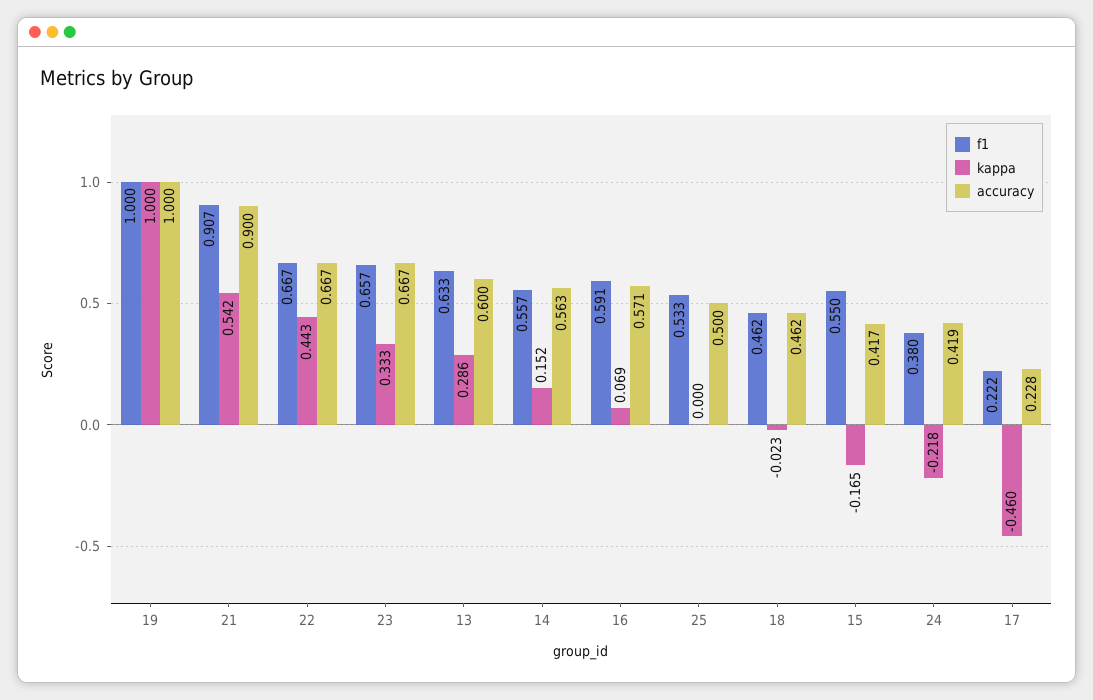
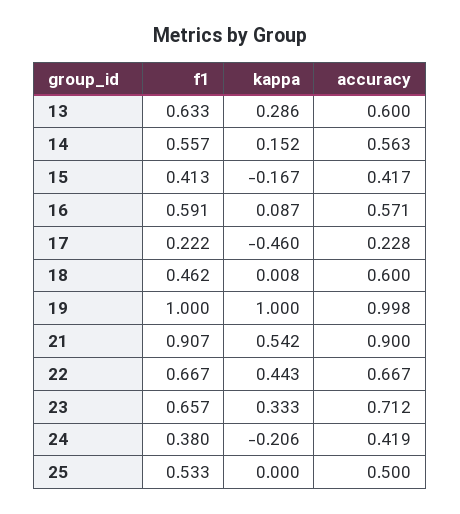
  {
    "f1": {
      "19": 1,
      "21": 0.907,
      "22": 0.667,
      "23": 0.657,
      "13": 0.633,
      "14": 0.557,
      "16": 0.591,
      "25": 0.533,
      "18": 0.462,
-     "15": 0.55,
+     "15": 0.413,
      "24": 0.38,
      "17": 0.222
    },
    "kappa": {
      "19": 1,
      "21": 0.542,
      "22": 0.443,
      "23": 0.333,
      "13": 0.286,
      "14": 0.152,
-     "16": 0.069,
+     "16": 0.087,
      "25": 0,
-     "18": -0.023,
+     "18": 0.008,
-     "15": -0.165,
+     "15": -0.167,
-     "24": -0.218,
+     "24": -0.206,
      "17": -0.46
    },
    "accuracy": {
-     "19": 1,
+     "19": 0.998,
      "21": 0.9,
      "22": 0.667,
-     "23": 0.667,
+     "23": 0.712,
      "13": 0.6,
      "14": 0.563,
      "16": 0.571,
      "25": 0.5,
-     "18": 0.462,
+     "18": 0.6,
      "15": 0.417,
      "24": 0.419,
      "17": 0.228
    }
  }

